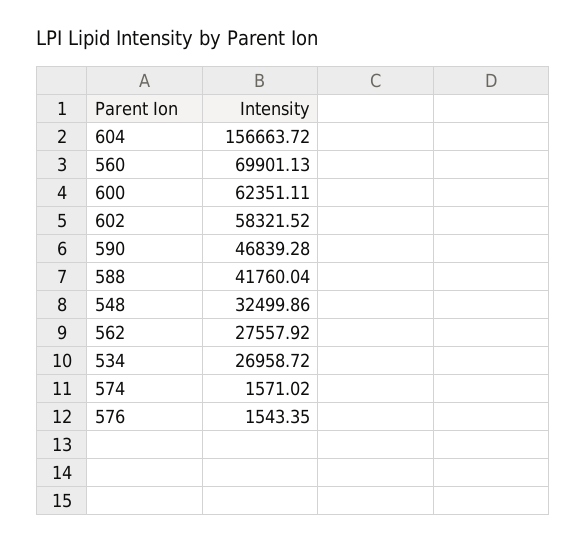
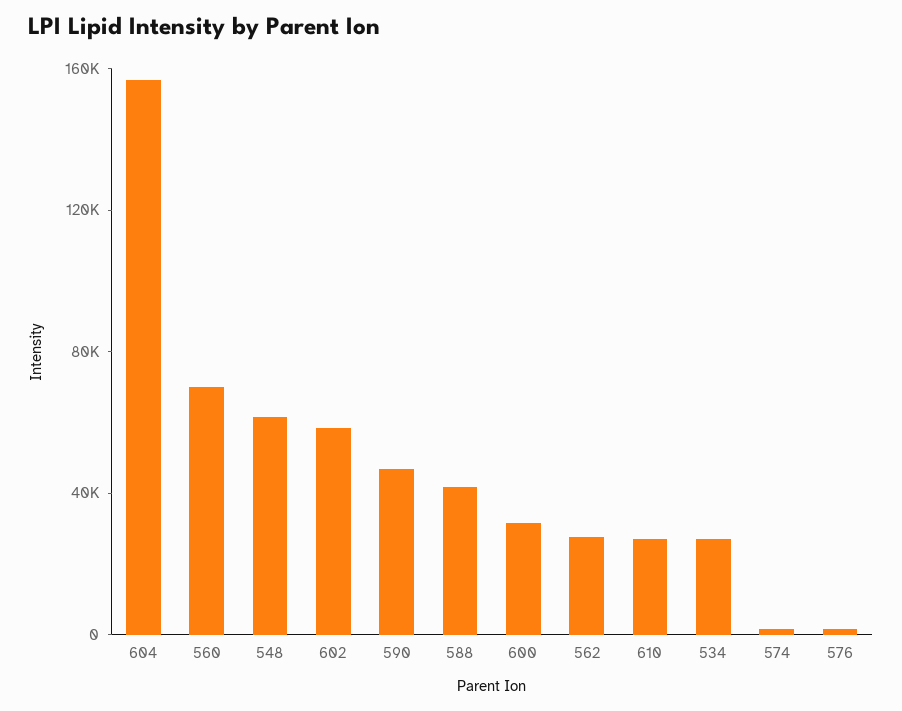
  {
    "604": 156663.72,
    "560": 69901.13,
-   "600": 62351.11,
+   "600": 30000,
    "602": 58321.52,
    "590": 46839.28,
    "588": 41760.04,
-   "548": 32499.86,
+   "548": 60000,
    "562": 27557.92,
    "534": 26958.72,
    "574": 1571.02,
-   "576": 1543.35
+   "576": 1543.35,
+   "610": 30000
  }

